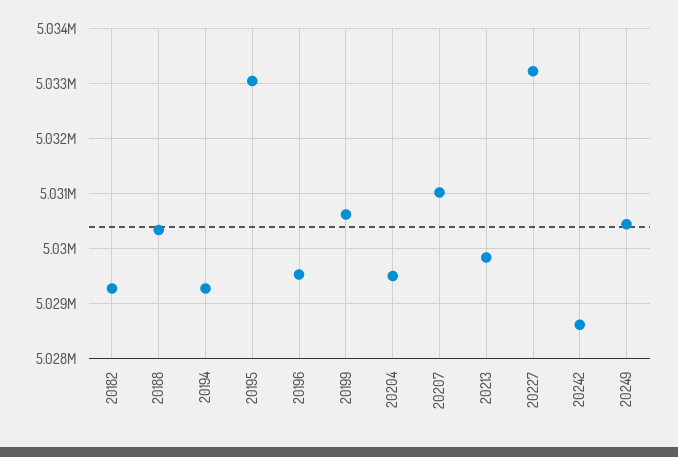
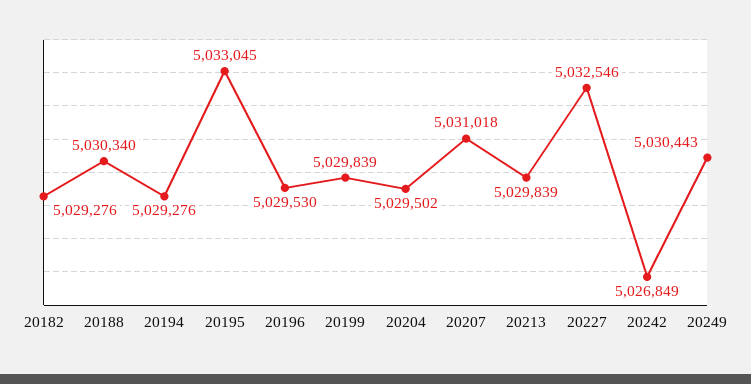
  {
    "20182": 5029276,
    "20188": 5030340,
    "20194": 5029276,
    "20195": 5033045,
    "20196": 5029530,
-   "20199": 5030600,
+   "20199": 5029839,
    "20204": 5029502,
    "20207": 5031018,
    "20213": 5029839,
-   "20227": 5033200,
+   "20227": 5032546,
-   "20242": 5028600,
+   "20242": 5026849,
    "20249": 5030443
  }

